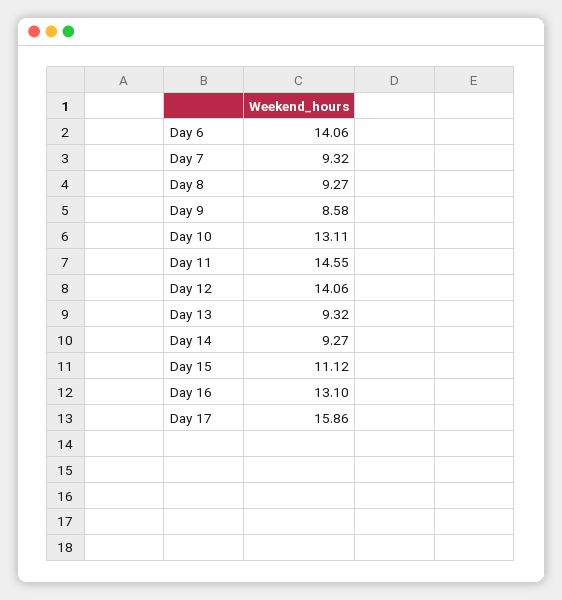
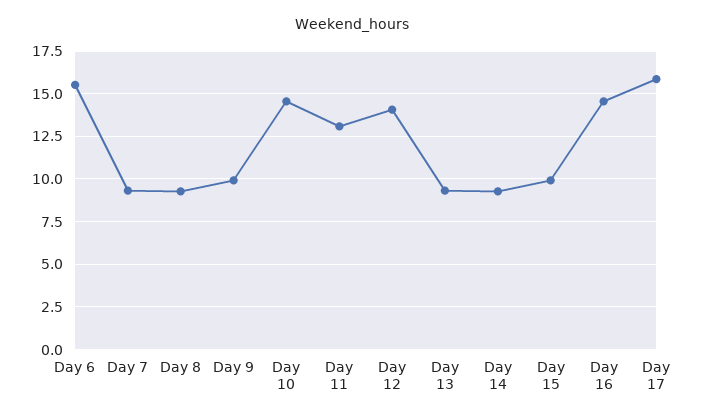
  {
-   "Day 6": 14.06,
+   "Day 6": 15.5,
    "Day 7": 9.32,
    "Day 8": 9.27,
-   "Day 9": 8.58,
+   "Day 9": 10,
-   "Day 10": 13.11,
+   "Day 10": 14.5,
-   "Day 11": 14.55,
+   "Day 11": 13,
    "Day 12": 14.06,
    "Day 13": 9.32,
    "Day 14": 9.27,
-   "Day 15": 11.12,
+   "Day 15": 10,
-   "Day 16": 13.1,
+   "Day 16": 14.5,
    "Day 17": 15.86
  }

